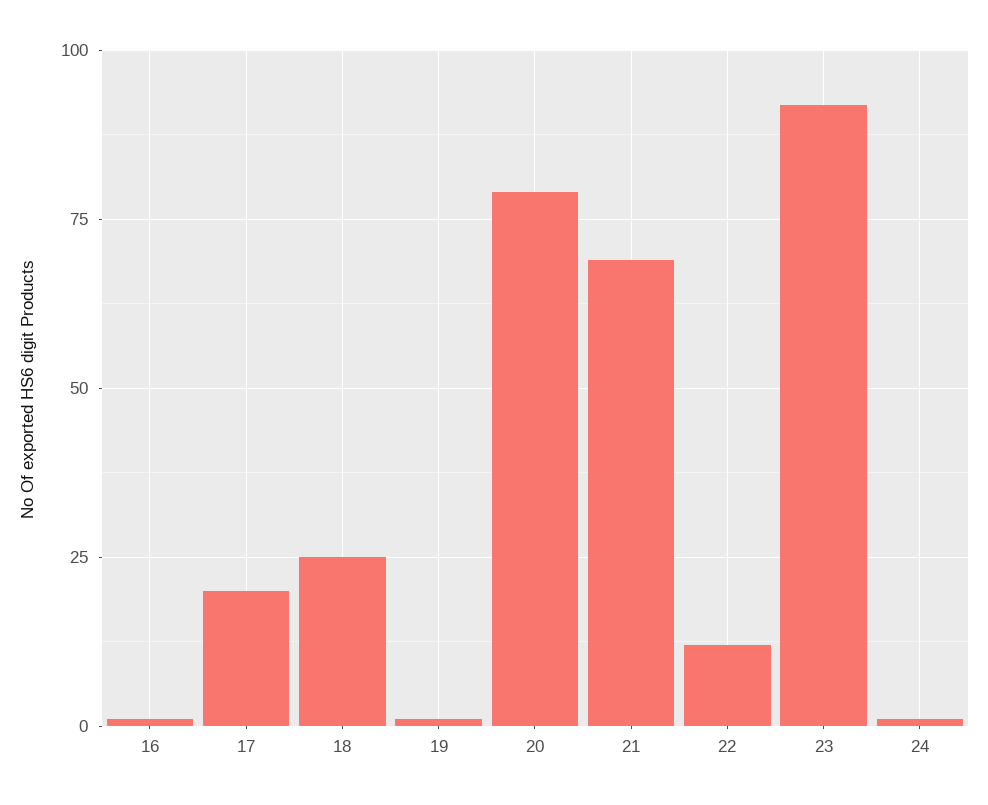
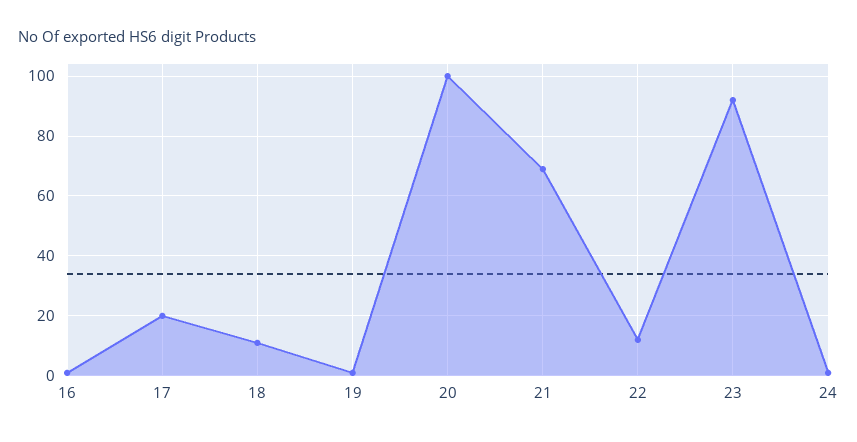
  {
    "16": 0,
    "17": 20,
-   "18": 25,
+   "18": 10,
    "19": 0,
-   "20": 80,
+   "20": 100,
    "21": 70,
    "22": 10,
    "23": 90,
    "24": 0
  }

